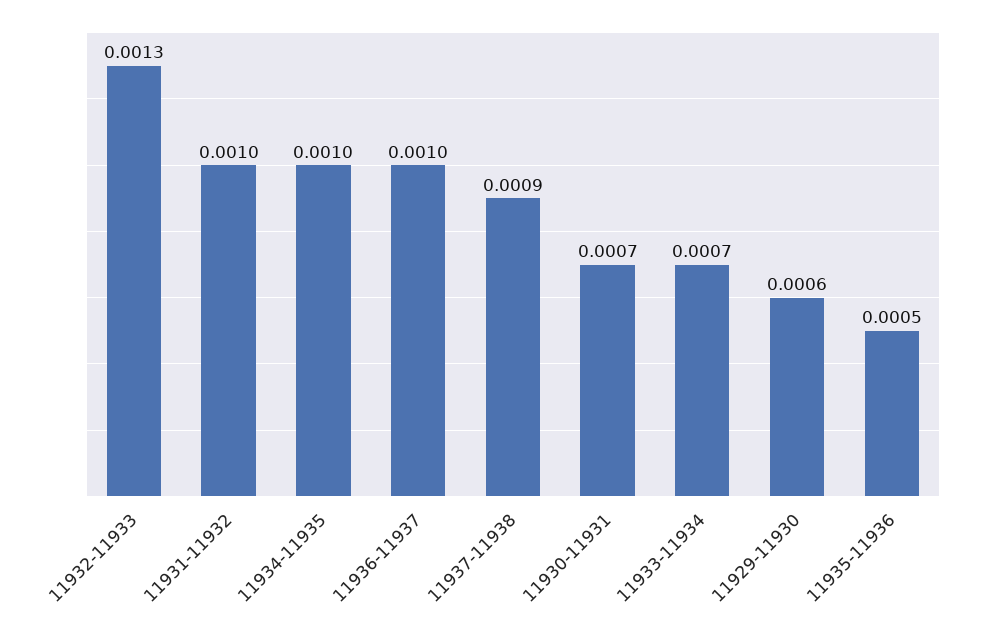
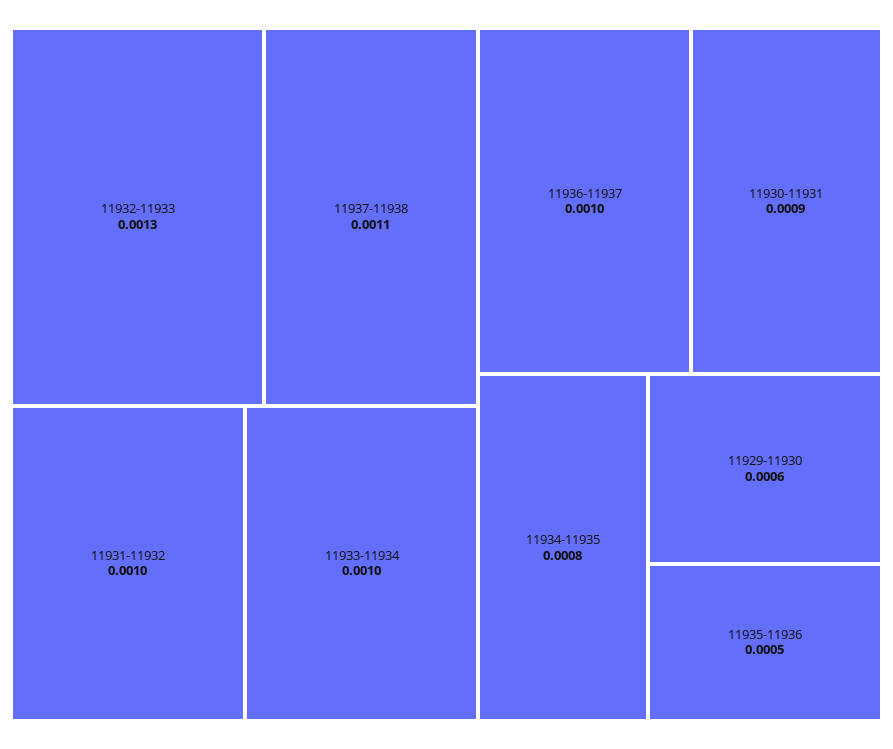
  {
    "11932-11933": 0.0013,
    "11931-11932": 0.001,
-   "11934-11935": 0.001,
+   "11934-11935": 0.0008,
    "11936-11937": 0.001,
-   "11937-11938": 0.0009,
+   "11937-11938": 0.0011,
-   "11930-11931": 0.0007,
+   "11930-11931": 0.0009,
-   "11933-11934": 0.0007,
+   "11933-11934": 0.001,
    "11929-11930": 0.0006,
    "11935-11936": 0.0005
  }

